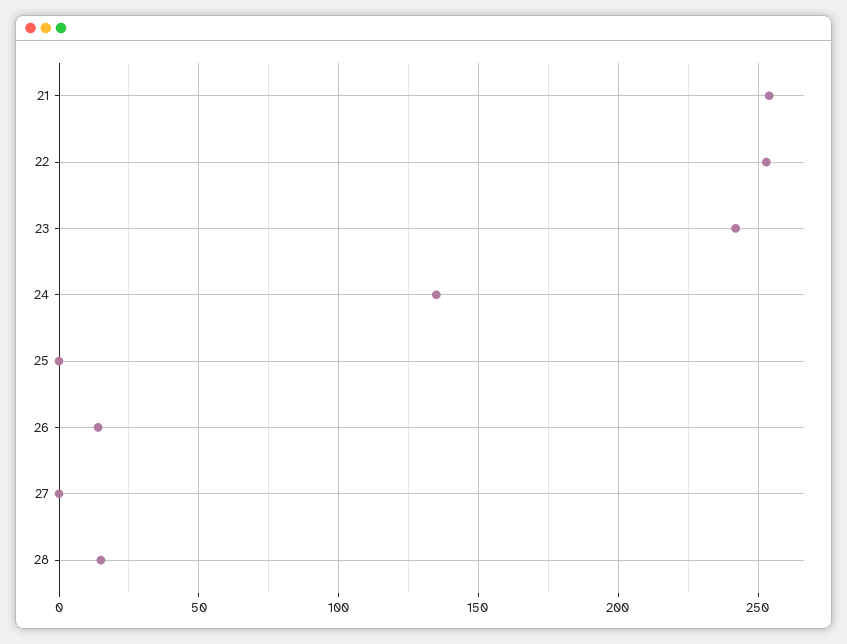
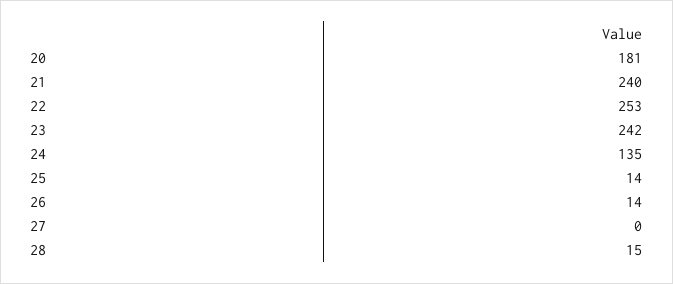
  {
-   "21": 255,
+   "21": 240,
    "22": 253,
    "23": 242,
    "24": 135,
-   "25": 0,
+   "25": 14,
    "26": 14,
    "27": 0,
-   "28": 15
+   "28": 15,
+   "20": 181
  }

